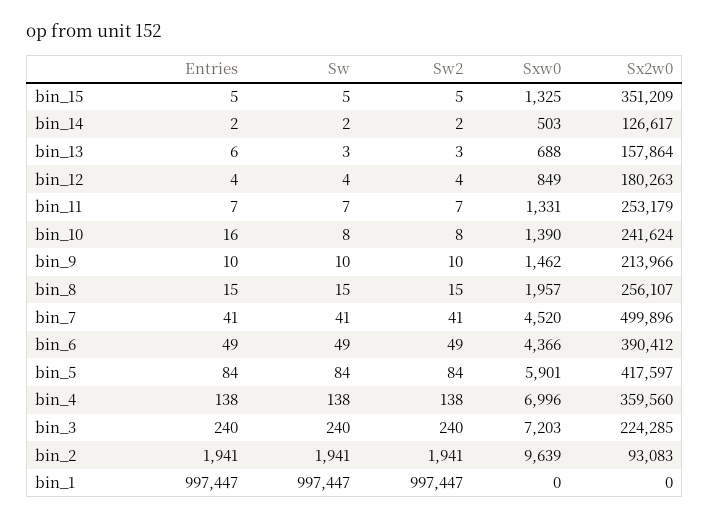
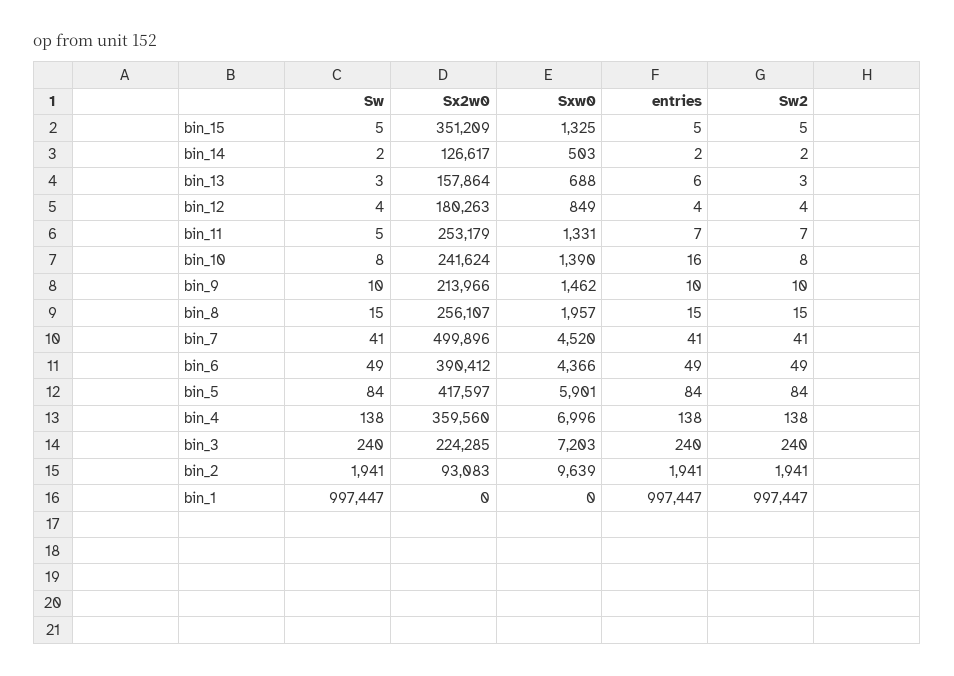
  {
    "Entries": {
      "bin_15": 5,
      "bin_14": 2,
      "bin_13": 6,
      "bin_12": 4,
      "bin_11": 7,
      "bin_10": 16,
      "bin_9": 10,
      "bin_8": 15,
      "bin_7": 41,
      "bin_6": 49,
      "bin_5": 84,
      "bin_4": 138,
      "bin_3": 240,
      "bin_2": 1941,
      "bin_1": 997447
    },
    "Sw": {
      "bin_15": 5,
      "bin_14": 2,
      "bin_13": 3,
      "bin_12": 4,
-     "bin_11": 7,
+     "bin_11": 5,
      "bin_10": 8,
      "bin_9": 10,
      "bin_8": 15,
      "bin_7": 41,
      "bin_6": 49,
      "bin_5": 84,
      "bin_4": 138,
      "bin_3": 240,
      "bin_2": 1941,
      "bin_1": 997447
    },
    "Sw2": {
      "bin_15": 5,
      "bin_14": 2,
      "bin_13": 3,
      "bin_12": 4,
      "bin_11": 7,
      "bin_10": 8,
      "bin_9": 10,
      "bin_8": 15,
      "bin_7": 41,
      "bin_6": 49,
      "bin_5": 84,
      "bin_4": 138,
      "bin_3": 240,
      "bin_2": 1941,
      "bin_1": 997447
    },
    "Sxw0": {
      "bin_15": 1325,
      "bin_14": 503,
      "bin_13": 688,
      "bin_12": 849,
      "bin_11": 1331,
      "bin_10": 1390,
      "bin_9": 1462,
      "bin_8": 1957,
      "bin_7": 4520,
      "bin_6": 4366,
      "bin_5": 5901,
      "bin_4": 6996,
      "bin_3": 7203,
      "bin_2": 9639,
      "bin_1": 0
    },
    "Sx2w0": {
      "bin_15": 351209,
      "bin_14": 126617,
      "bin_13": 157864,
      "bin_12": 180263,
      "bin_11": 253179,
      "bin_10": 241624,
      "bin_9": 213966,
      "bin_8": 256107,
      "bin_7": 499896,
      "bin_6": 390412,
      "bin_5": 417597,
      "bin_4": 359560,
      "bin_3": 224285,
      "bin_2": 93083,
      "bin_1": 0
    }
  }

